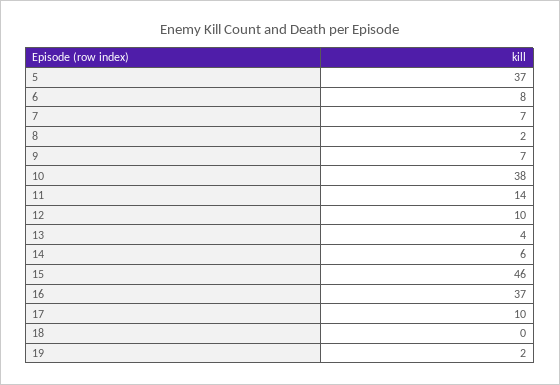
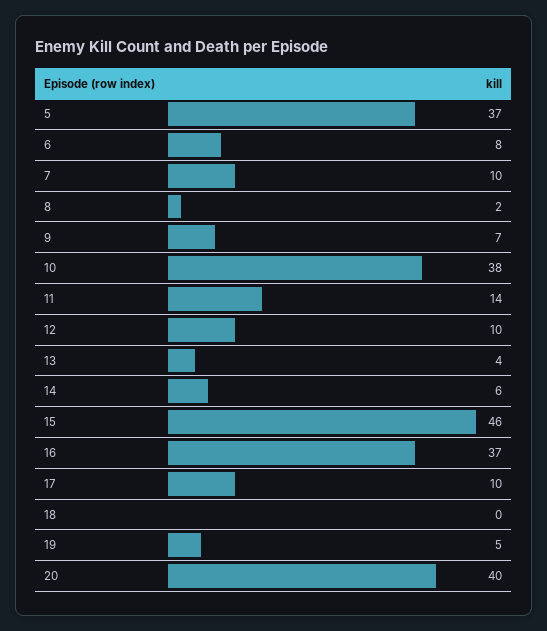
  {
    "5": 37,
    "6": 8,
-   "7": 7,
+   "7": 10,
    "8": 2,
    "9": 7,
    "10": 38,
    "11": 14,
    "12": 10,
    "13": 4,
    "14": 6,
    "15": 46,
    "16": 37,
    "17": 10,
    "18": 0,
-   "19": 2
+   "19": 5,
+   "20": 40
  }

